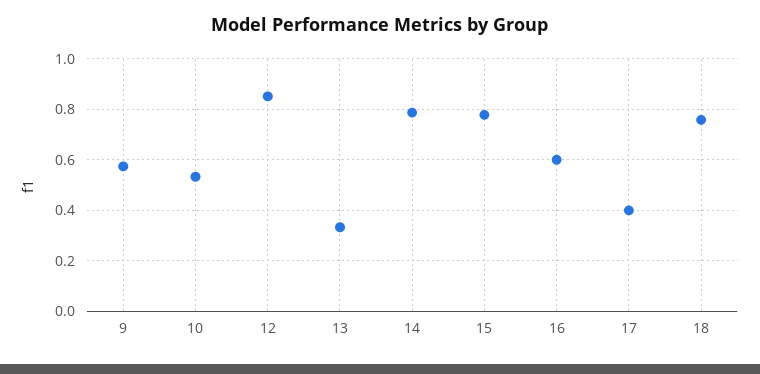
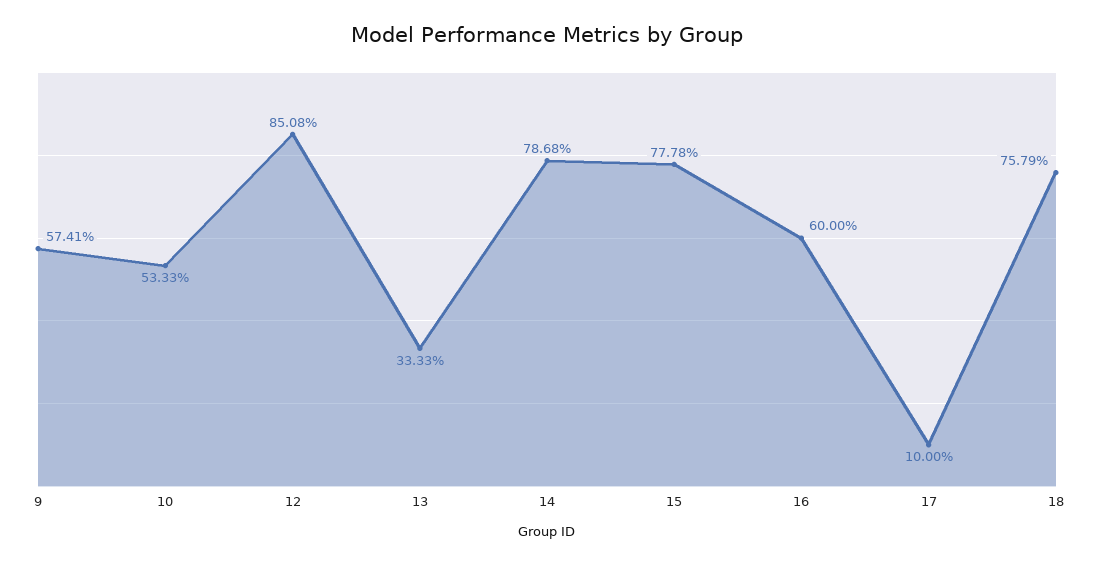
  {
    "9": 0.5741,
    "10": 0.5333,
    "12": 0.8508,
    "13": 0.3333,
    "14": 0.7868,
    "15": 0.7778,
    "16": 0.6,
-   "17": 0.4,
+   "17": 0.1,
    "18": 0.7579
  }

